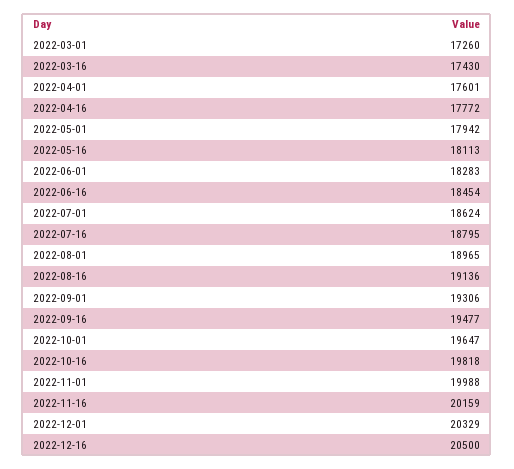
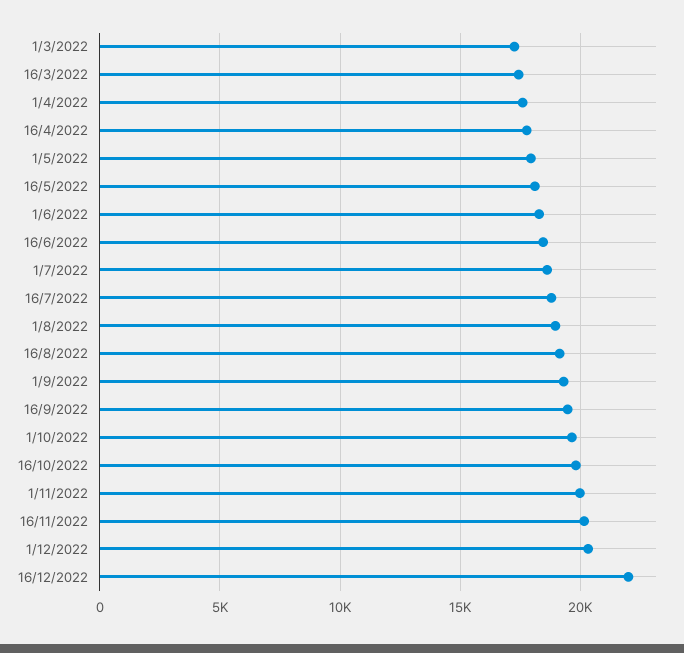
  {
    "2022-03-01": 17260,
    "2022-03-16": 17430,
    "2022-04-01": 17601,
    "2022-04-16": 17772,
    "2022-05-01": 17942,
    "2022-05-16": 18113,
    "2022-06-01": 18283,
    "2022-06-16": 18454,
    "2022-07-01": 18624,
    "2022-07-16": 18795,
    "2022-08-01": 18965,
    "2022-08-16": 19136,
    "2022-09-01": 19306,
    "2022-09-16": 19477,
    "2022-10-01": 19647,
    "2022-10-16": 19818,
    "2022-11-01": 19988,
    "2022-11-16": 20159,
    "2022-12-01": 20329,
-   "2022-12-16": 20500
+   "2022-12-16": 22000
  }

